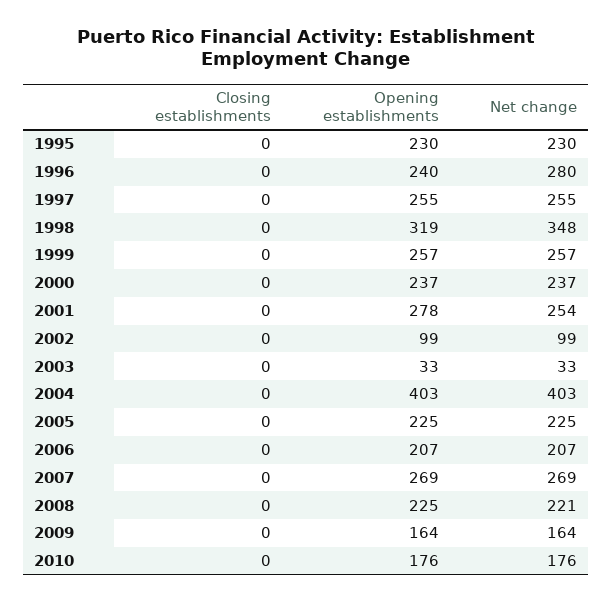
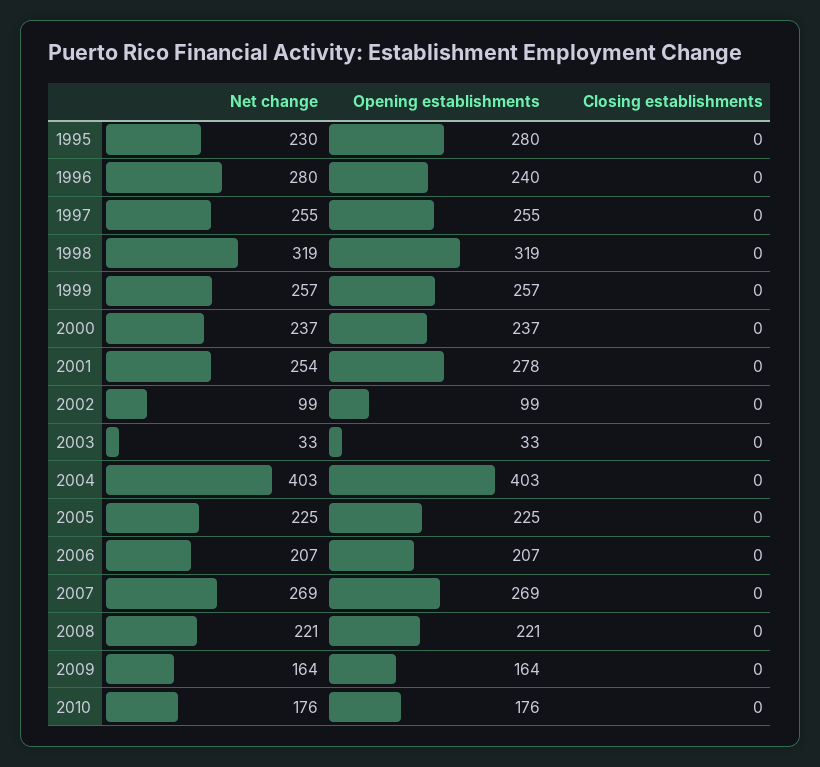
  {
    "Closing establishments": {
      "1995": 0,
      "1996": 0,
      "1997": 0,
      "1998": 0,
      "1999": 0,
      "2000": 0,
      "2001": 0,
      "2002": 0,
      "2003": 0,
      "2004": 0,
      "2005": 0,
      "2006": 0,
      "2007": 0,
      "2008": 0,
      "2009": 0,
      "2010": 0
    },
    "Opening establishments": {
-     "1995": 230,
+     "1995": 280,
      "1996": 240,
      "1997": 255,
      "1998": 319,
      "1999": 257,
      "2000": 237,
      "2001": 278,
      "2002": 99,
      "2003": 33,
      "2004": 403,
      "2005": 225,
      "2006": 207,
      "2007": 269,
-     "2008": 225,
+     "2008": 221,
      "2009": 164,
      "2010": 176
    },
    "Net change": {
      "1995": 230,
      "1996": 280,
      "1997": 255,
-     "1998": 348,
+     "1998": 319,
      "1999": 257,
      "2000": 237,
      "2001": 254,
      "2002": 99,
      "2003": 33,
      "2004": 403,
      "2005": 225,
      "2006": 207,
      "2007": 269,
      "2008": 221,
      "2009": 164,
      "2010": 176
    }
  }

